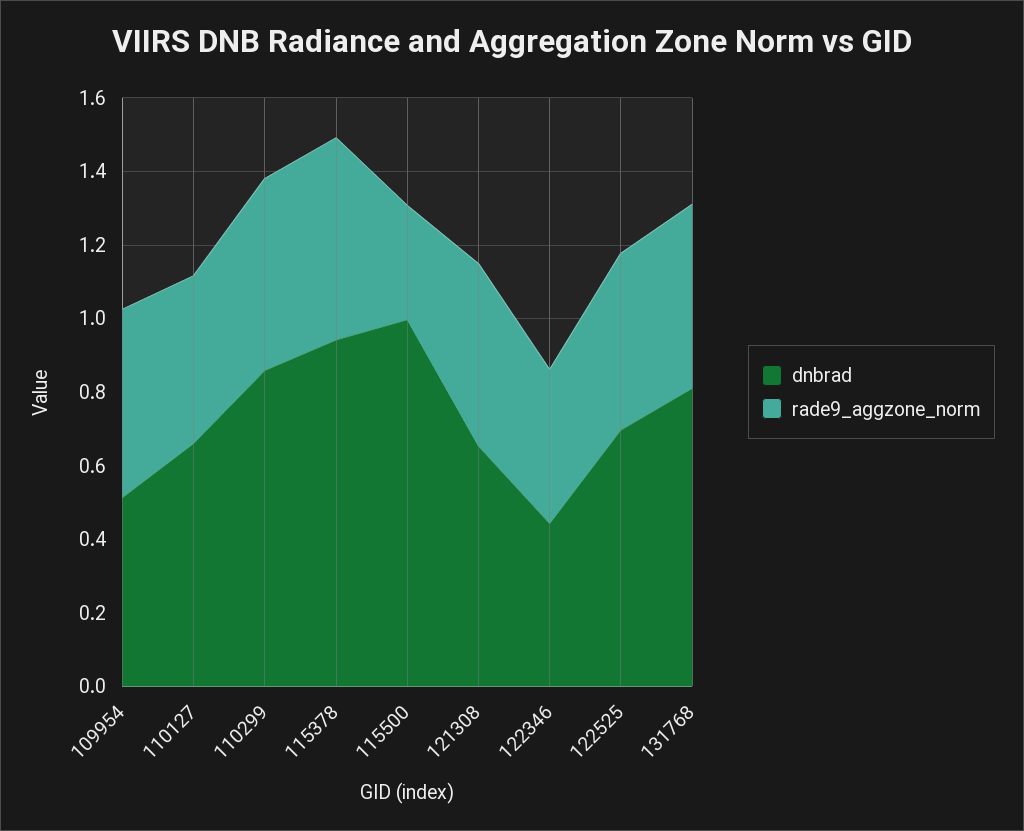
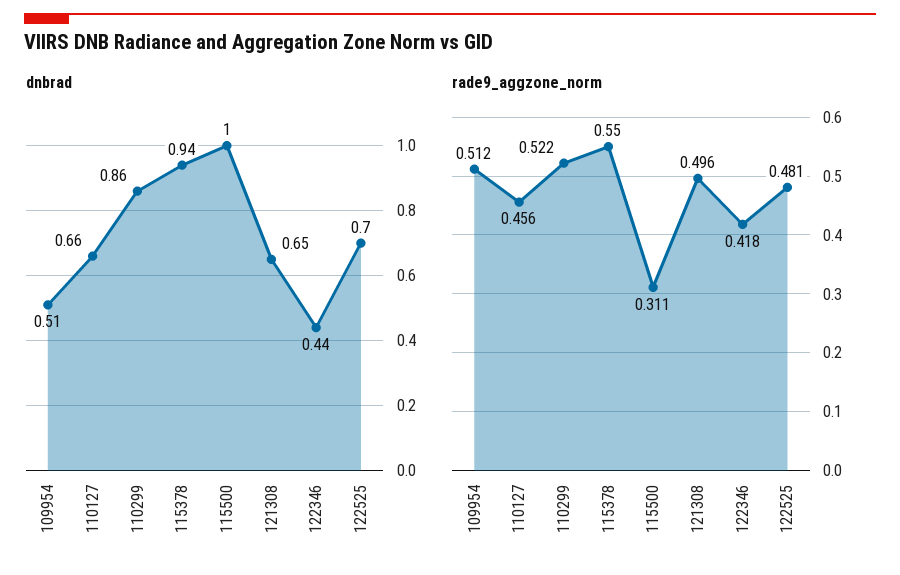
  {
    "dnbrad": {
      "109954": 0.51,
      "110127": 0.66,
      "110299": 0.86,
      "115378": 0.94,
      "115500": 1,
      "121308": 0.65,
      "122346": 0.44,
-     "122525": 0.7,
+     "122525": 0.7
-     "131768": 0.8
    },
    "rade9_aggzone_norm": {
      "109954": 0.512,
      "110127": 0.456,
      "110299": 0.522,
      "115378": 0.55,
      "115500": 0.311,
      "121308": 0.496,
      "122346": 0.418,
-     "122525": 0.481,
+     "122525": 0.481
-     "131768": 0.5
    }
  }

